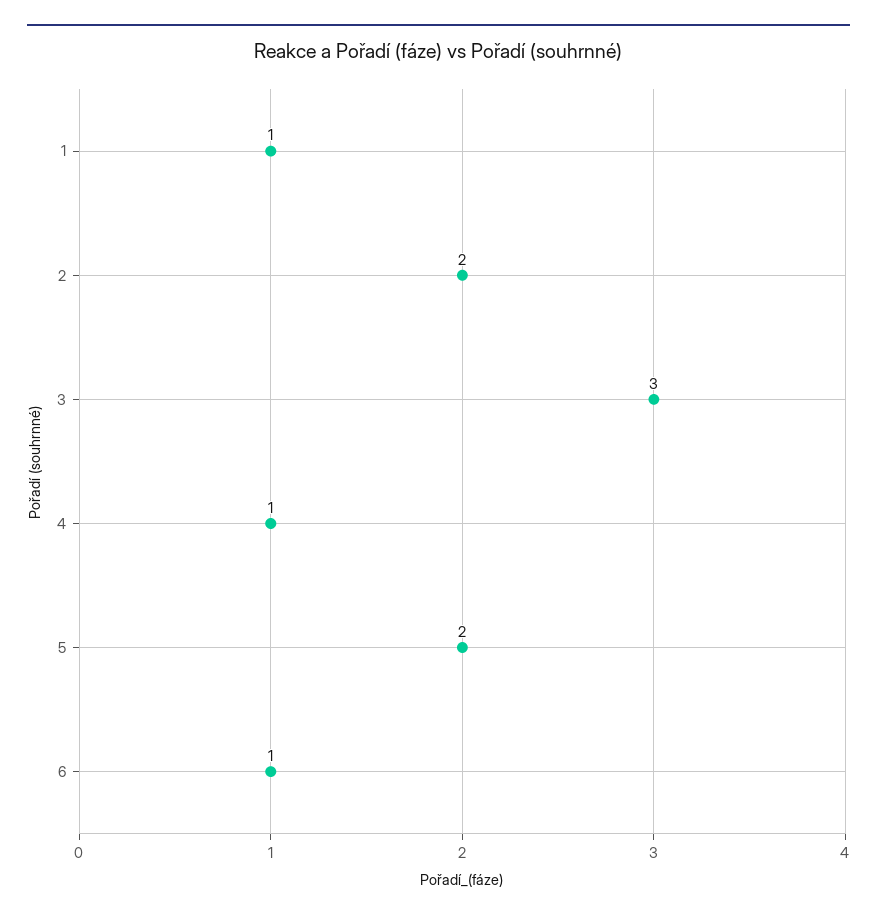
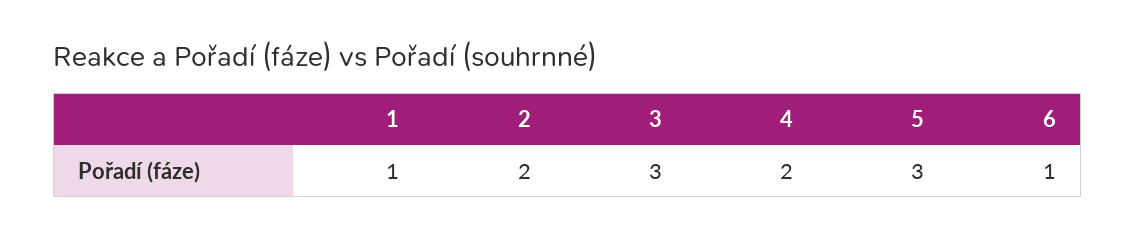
  {
    "1": 1,
    "2": 2,
    "3": 3,
-   "4": 1,
+   "4": 2,
-   "5": 2,
+   "5": 3,
    "6": 1
  }

